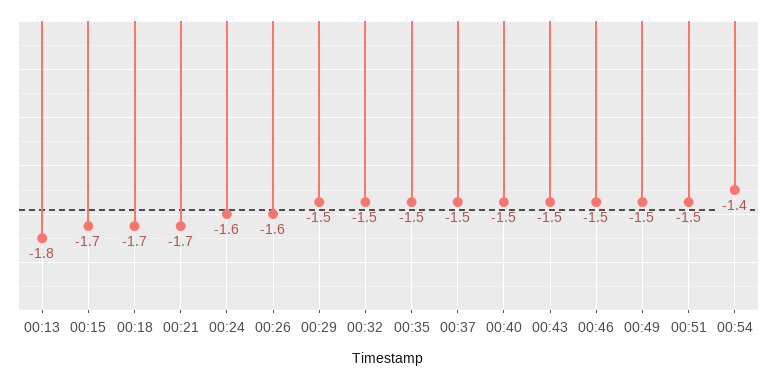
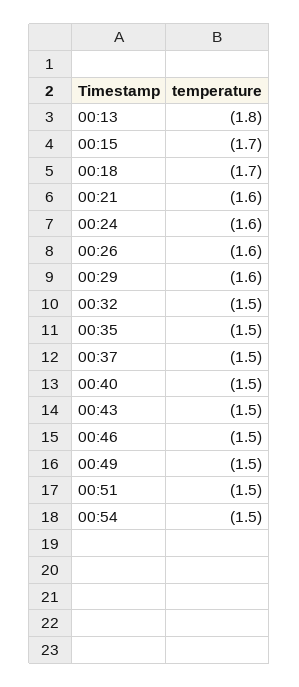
  {
    "00:13": -1.8,
    "00:15": -1.7,
    "00:18": -1.7,
-   "00:21": -1.7,
+   "00:21": -1.6,
    "00:24": -1.6,
    "00:26": -1.6,
-   "00:29": -1.5,
+   "00:29": -1.6,
    "00:32": -1.5,
    "00:35": -1.5,
    "00:37": -1.5,
    "00:40": -1.5,
    "00:43": -1.5,
    "00:46": -1.5,
    "00:49": -1.5,
    "00:51": -1.5,
-   "00:54": -1.4
+   "00:54": -1.5
  }

